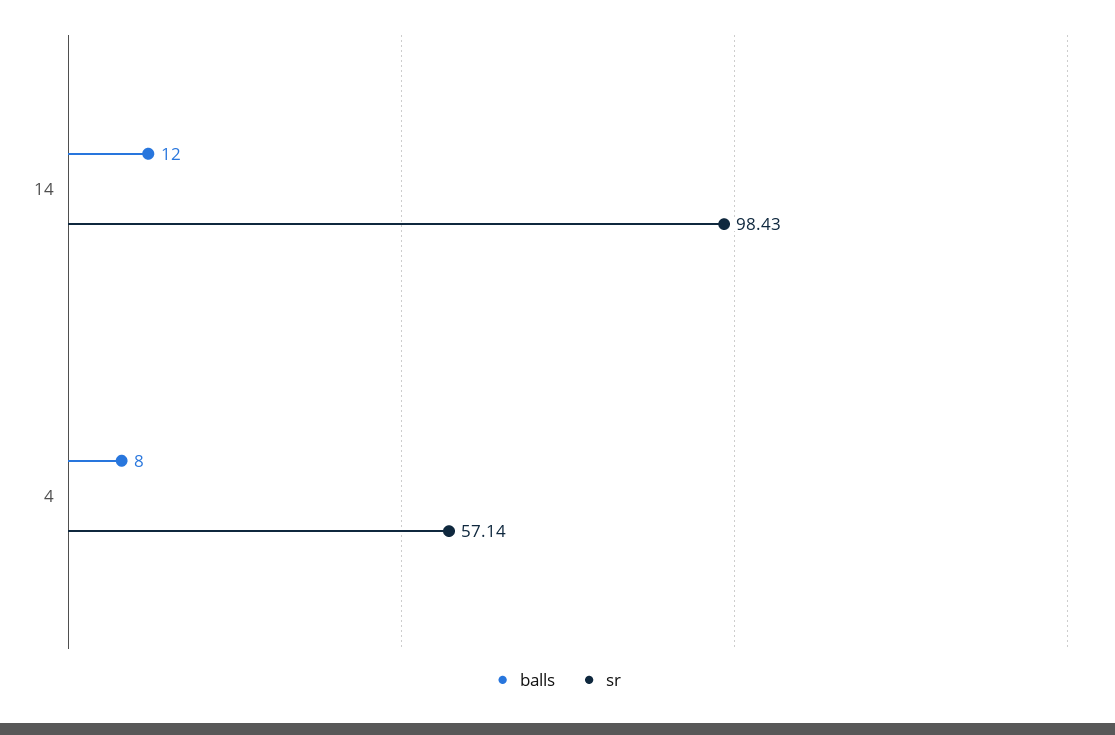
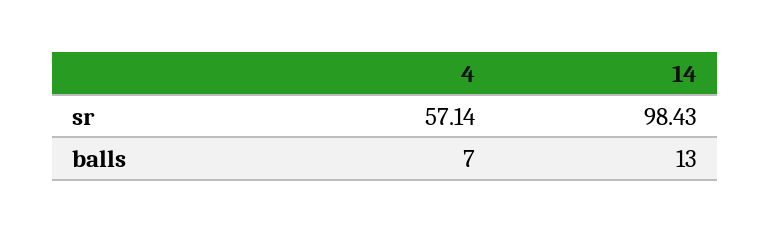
  {
    "balls": {
-     "14": 12,
+     "14": 13,
-     "4": 8
+     "4": 7
    },
    "sr": {
      "14": 98.43,
      "4": 57.14
    }
  }

